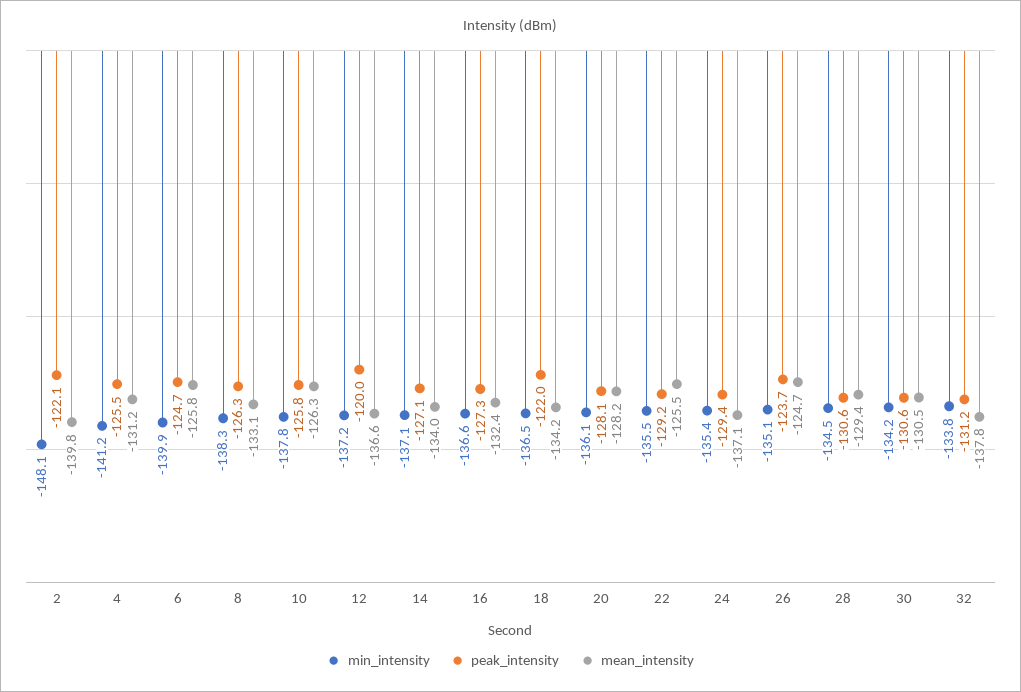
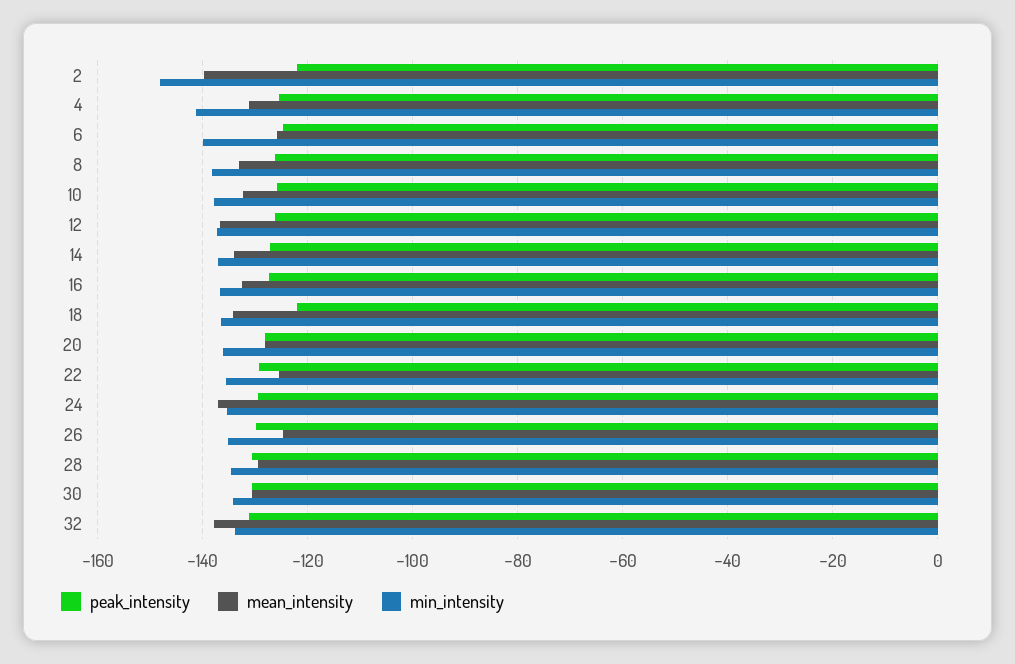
  {
    "min_intensity": {
      "2": -148.1,
      "4": -141.2,
      "6": -139.9,
      "8": -138.3,
      "10": -137.8,
      "12": -137.2,
      "14": -137.1,
      "16": -136.6,
      "18": -136.5,
      "20": -136.1,
      "22": -135.5,
      "24": -135.4,
      "26": -135.1,
      "28": -134.5,
      "30": -134.2,
      "32": -133.8
    },
    "peak_intensity": {
      "2": -122.1,
      "4": -125.5,
      "6": -124.7,
      "8": -126.3,
      "10": -125.8,
-     "12": -120,
+     "12": -126,
      "14": -127.1,
      "16": -127.3,
      "18": -122,
      "20": -128.1,
      "22": -129.2,
      "24": -129.4,
-     "26": -123.7,
+     "26": -130,
      "28": -130.6,
      "30": -130.6,
      "32": -131.2
    },
    "mean_intensity": {
      "2": -139.8,
      "4": -131.2,
      "6": -125.8,
      "8": -133.1,
-     "10": -126.3,
+     "10": -132,
      "12": -136.6,
      "14": -134,
      "16": -132.4,
      "18": -134.2,
      "20": -128.2,
      "22": -125.5,
      "24": -137.1,
      "26": -124.7,
      "28": -129.4,
      "30": -130.5,
      "32": -137.8
    }
  }

